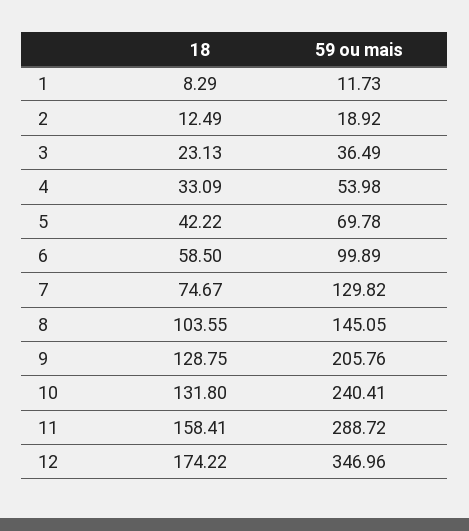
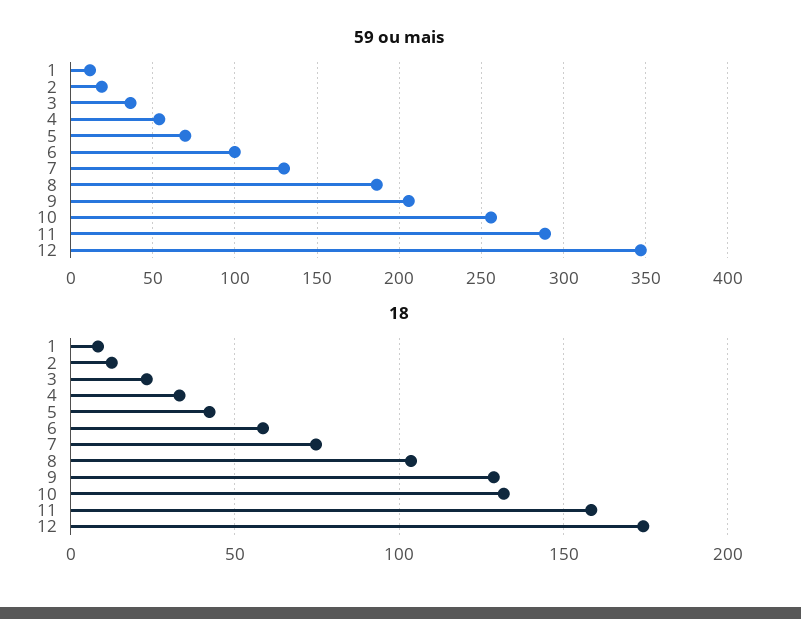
  {
    "18": {
      "1": 8.29,
      "2": 12.49,
      "3": 23.13,
      "4": 33.09,
      "5": 42.22,
      "6": 58.5,
      "7": 74.67,
      "8": 103.55,
      "9": 128.75,
      "10": 131.8,
      "11": 158.41,
      "12": 174.22
    },
    "59 ou mais": {
      "1": 11.73,
      "2": 18.92,
      "3": 36.49,
      "4": 53.98,
      "5": 69.78,
      "6": 99.89,
      "7": 129.82,
-     "8": 145.05,
+     "8": 185,
      "9": 205.76,
-     "10": 240.41,
+     "10": 255,
      "11": 288.72,
      "12": 346.96
    }
  }

